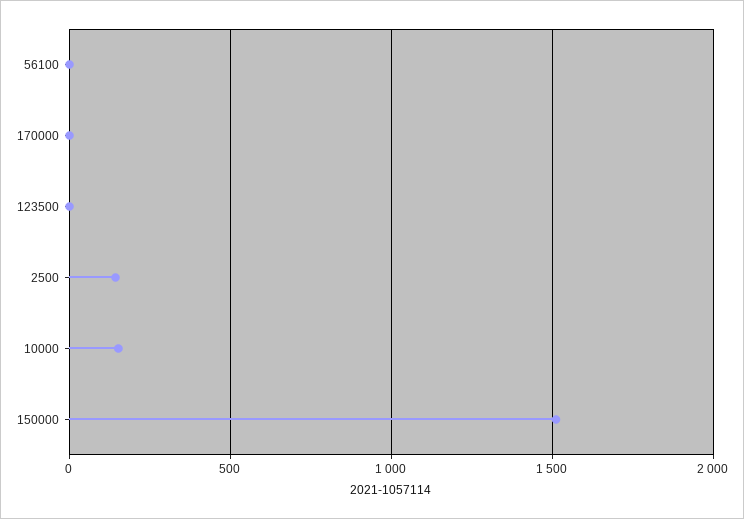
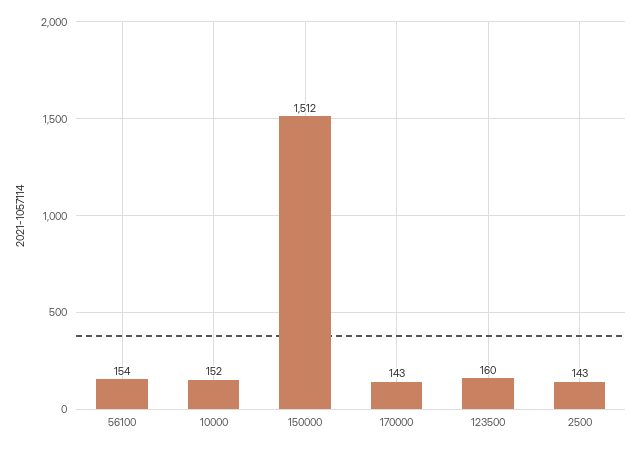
  {
-   "56100": 0,
+   "56100": 154,
-   "170000": 0,
+   "170000": 143,
-   "123500": 0,
+   "123500": 160,
    "2500": 143,
    "10000": 152,
    "150000": 1512
  }

